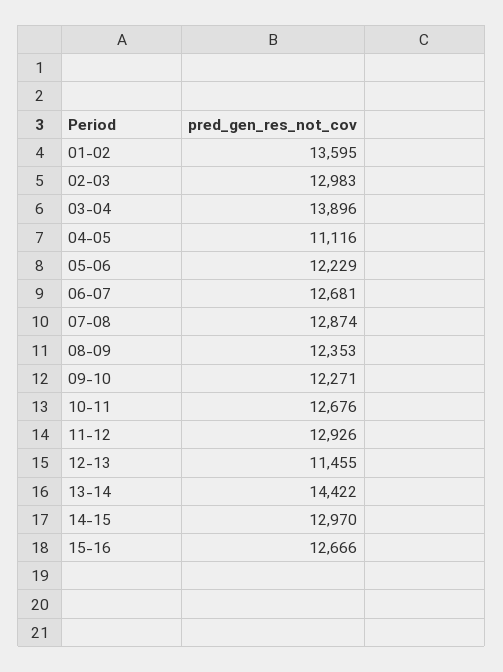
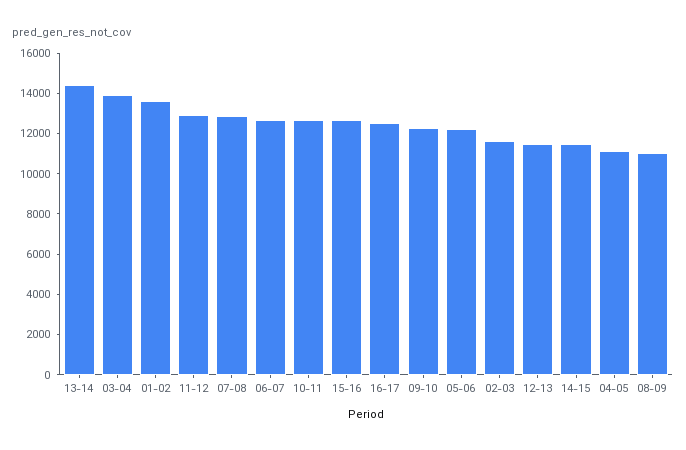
  {
    "01-02": 13595,
-   "02-03": 12983,
+   "02-03": 11500,
    "03-04": 13896,
    "04-05": 11116,
    "05-06": 12229,
    "06-07": 12681,
    "07-08": 12874,
-   "08-09": 12353,
+   "08-09": 11000,
    "09-10": 12271,
    "10-11": 12676,
    "11-12": 12926,
    "12-13": 11455,
    "13-14": 14422,
-   "14-15": 12970,
+   "14-15": 11500,
-   "15-16": 12666
+   "15-16": 12666,
+   "16-17": 12500
  }

